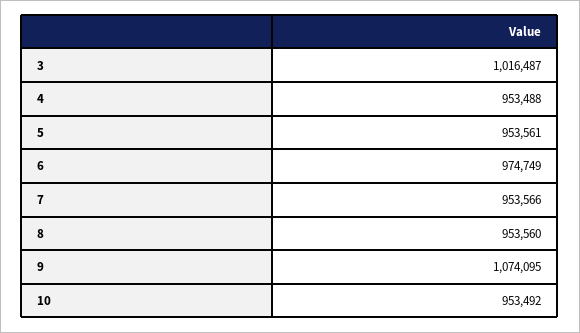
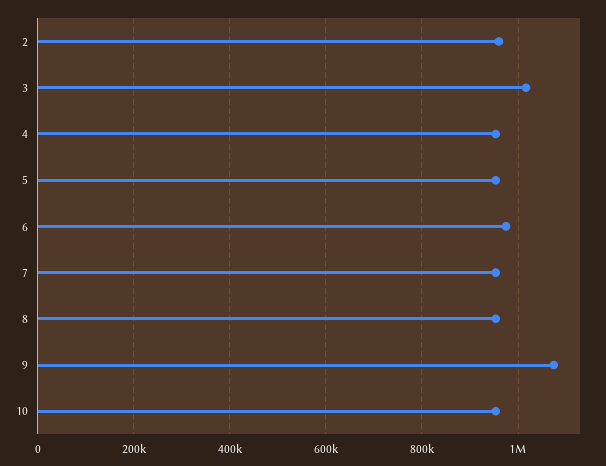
  {
    "3": 1016487,
    "4": 953488,
    "5": 953561,
    "6": 974749,
    "7": 953566,
    "8": 953560,
    "9": 1074095,
-   "10": 953492
+   "10": 953492,
+   "2": 960000
  }

